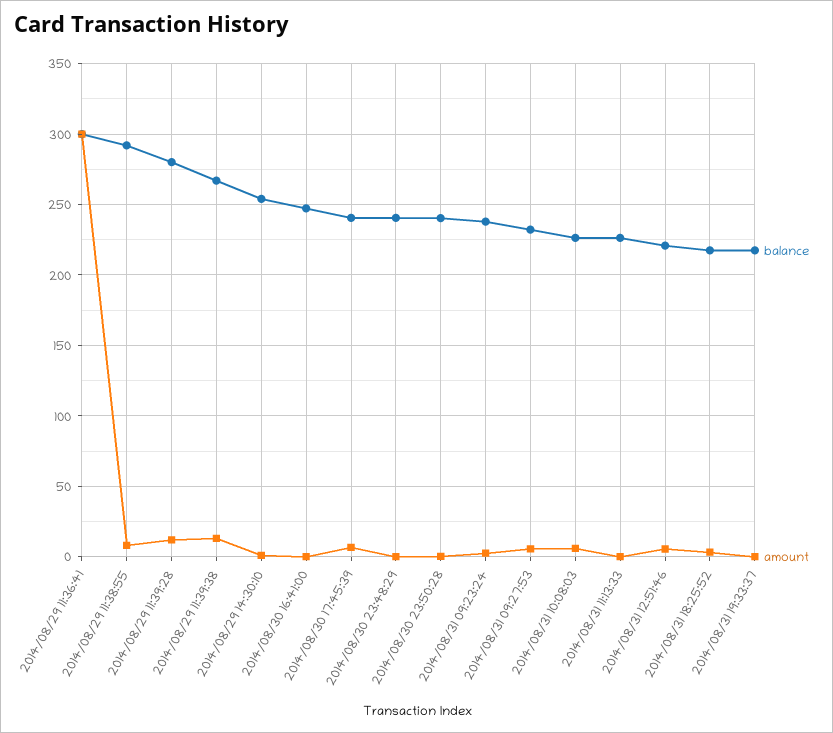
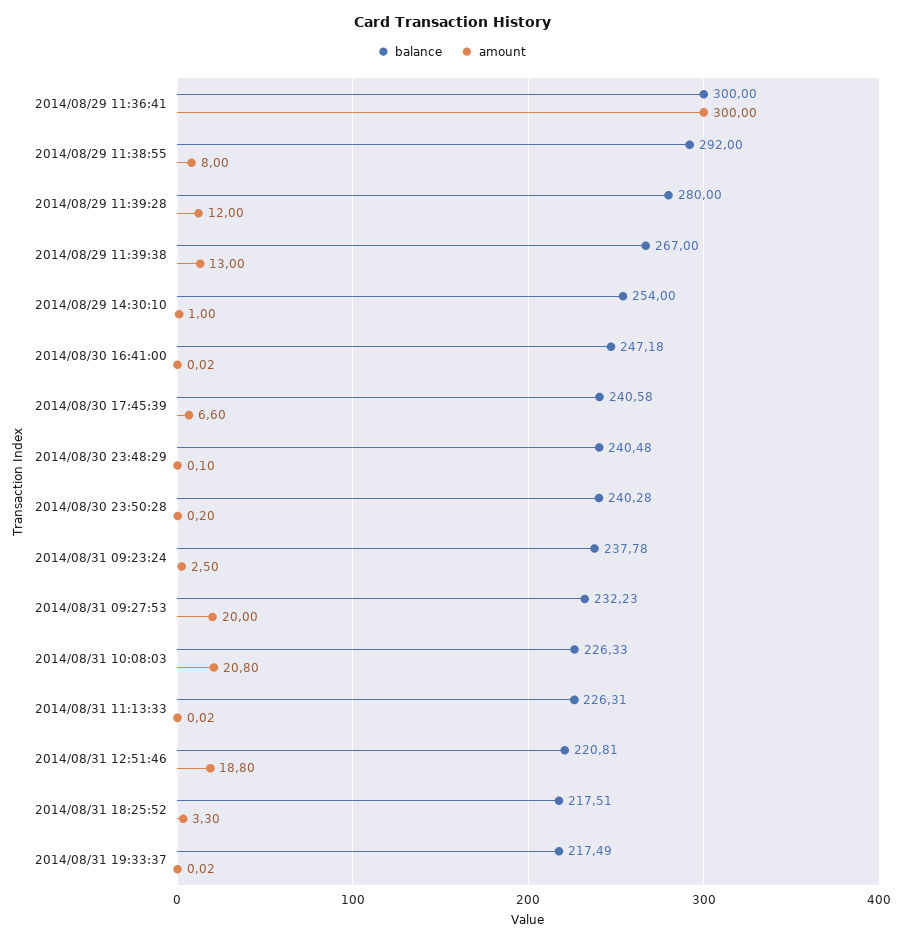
  {
    "balance": {
      "2014/08/29 11:36:41": 300,
      "2014/08/29 11:38:55": 292,
      "2014/08/29 11:39:28": 280,
      "2014/08/29 11:39:38": 267,
      "2014/08/29 14:30:10": 254,
      "2014/08/30 16:41:00": 247.18,
      "2014/08/30 17:45:39": 240.58,
      "2014/08/30 23:48:29": 240.48,
      "2014/08/30 23:50:28": 240.28,
      "2014/08/31 09:23:24": 237.78,
      "2014/08/31 09:27:53": 232.23,
      "2014/08/31 10:08:03": 226.33,
      "2014/08/31 11:13:33": 226.31,
      "2014/08/31 12:51:46": 220.81,
      "2014/08/31 18:25:52": 217.51,
      "2014/08/31 19:33:37": 217.49
    },
    "amount": {
      "2014/08/29 11:36:41": 300,
      "2014/08/29 11:38:55": 8,
      "2014/08/29 11:39:28": 12,
      "2014/08/29 11:39:38": 13,
      "2014/08/29 14:30:10": 1,
      "2014/08/30 16:41:00": 0.02,
      "2014/08/30 17:45:39": 6.6,
      "2014/08/30 23:48:29": 0.1,
      "2014/08/30 23:50:28": 0.2,
      "2014/08/31 09:23:24": 2.5,
-     "2014/08/31 09:27:53": 5,
+     "2014/08/31 09:27:53": 20,
-     "2014/08/31 10:08:03": 5,
+     "2014/08/31 10:08:03": 20.8,
      "2014/08/31 11:13:33": 0.02,
-     "2014/08/31 12:51:46": 5,
+     "2014/08/31 12:51:46": 18.8,
      "2014/08/31 18:25:52": 3.3,
      "2014/08/31 19:33:37": 0.02
    }
  }

